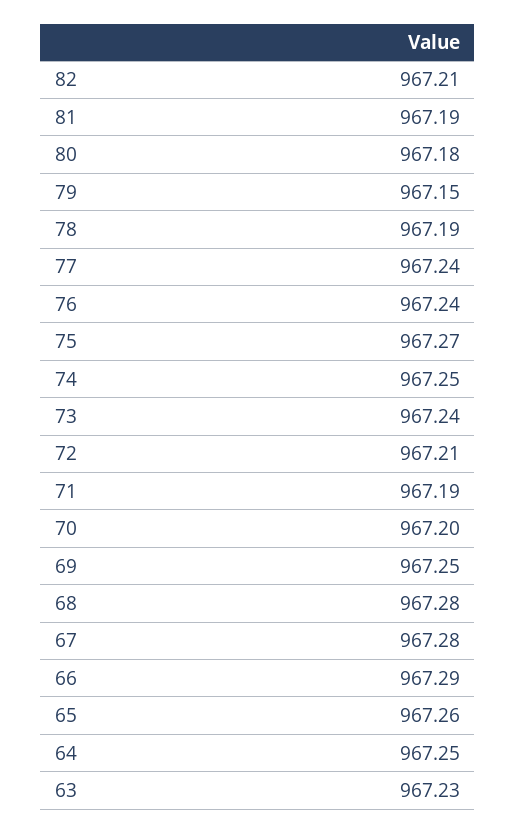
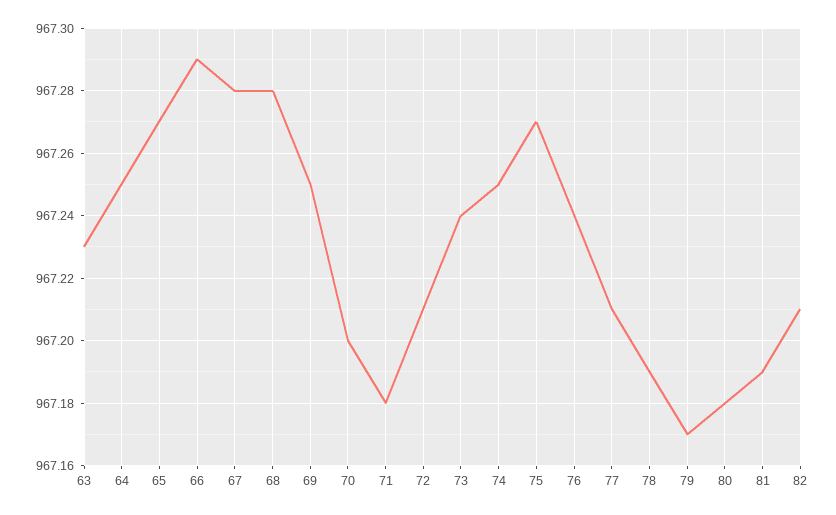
  {
    "82": 967.21,
    "81": 967.19,
    "80": 967.18,
-   "79": 967.15,
+   "79": 967.17,
    "78": 967.19,
-   "77": 967.24,
+   "77": 967.21,
    "76": 967.24,
    "75": 967.27,
    "74": 967.25,
    "73": 967.24,
    "72": 967.21,
-   "71": 967.19,
+   "71": 967.18,
    "70": 967.2,
    "69": 967.25,
    "68": 967.28,
    "67": 967.28,
    "66": 967.29,
-   "65": 967.26,
+   "65": 967.27,
    "64": 967.25,
    "63": 967.23
  }

